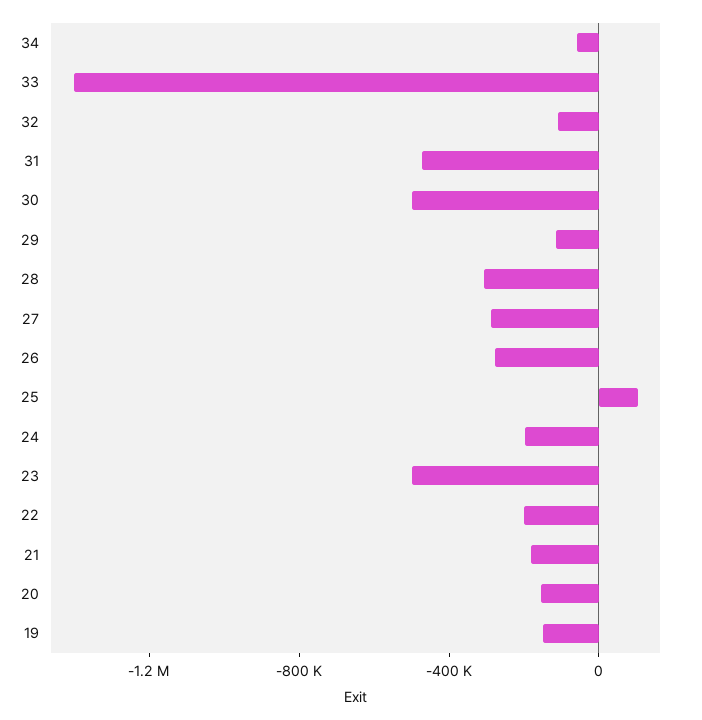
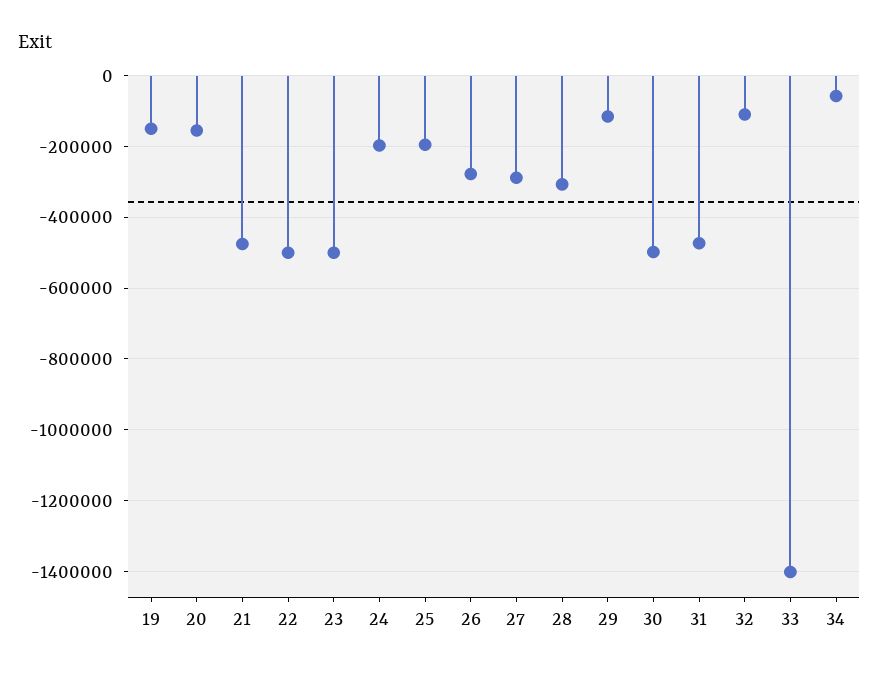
  {
    "34": -60000,
    "33": -1400000,
    "32": -100000,
    "31": -480000,
    "30": -500000,
    "29": -120000,
    "28": -300000,
    "27": -280000,
    "26": -280000,
-   "25": 100000,
+   "25": -200000,
    "24": -200000,
    "23": -500000,
-   "22": -200000,
+   "22": -500000,
-   "21": -200000,
+   "21": -480000,
    "20": -160000,
    "19": -160000
  }

